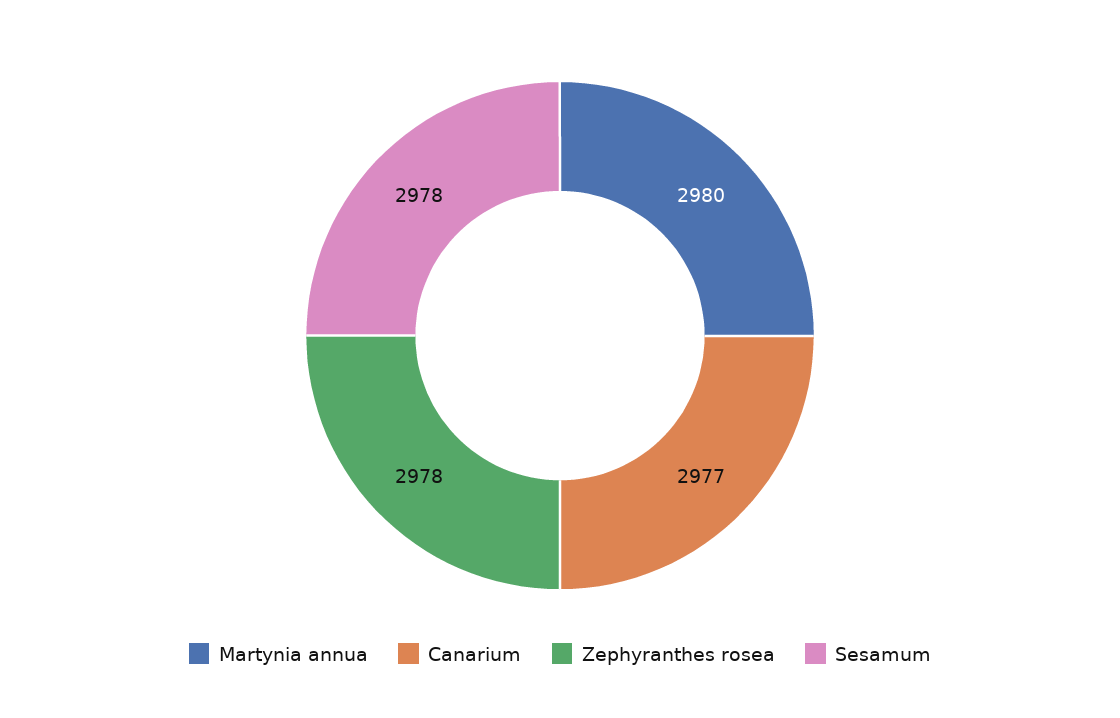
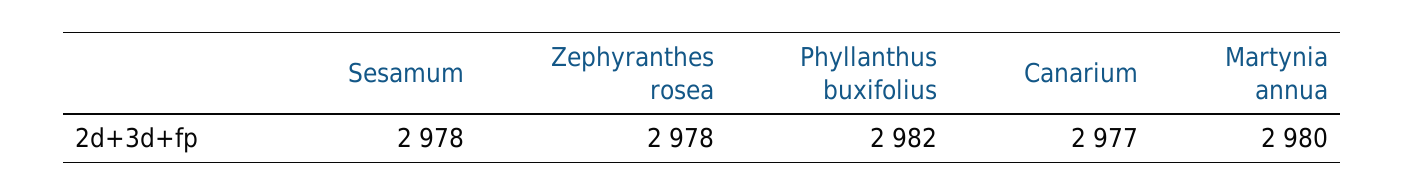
  {
    "Martynia annua": 2980,
    "Canarium": 2977,
    "Zephyranthes rosea": 2978,
-   "Sesamum": 2978
+   "Sesamum": 2978,
+   "Phyllanthus buxifolius": 2982
  }

